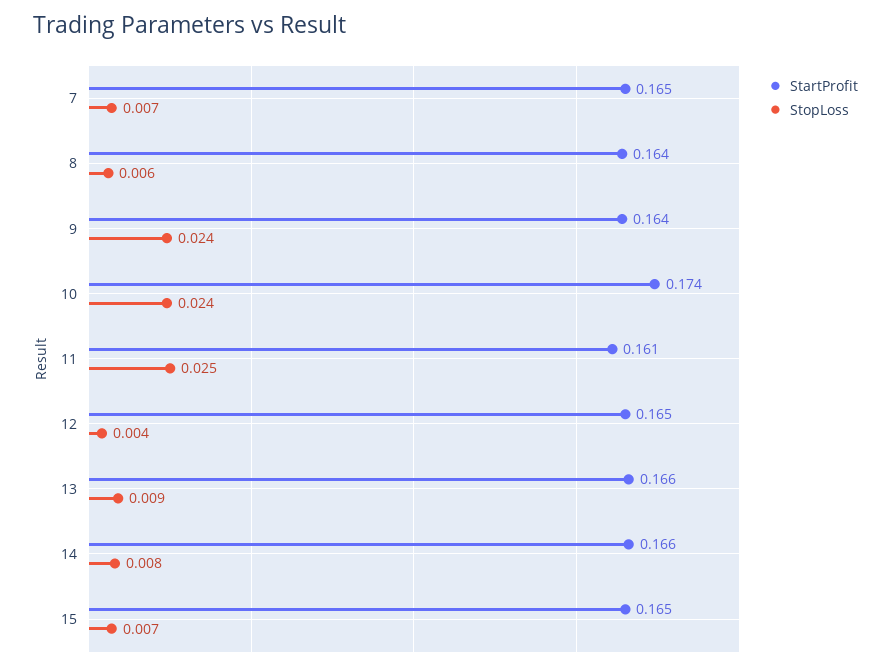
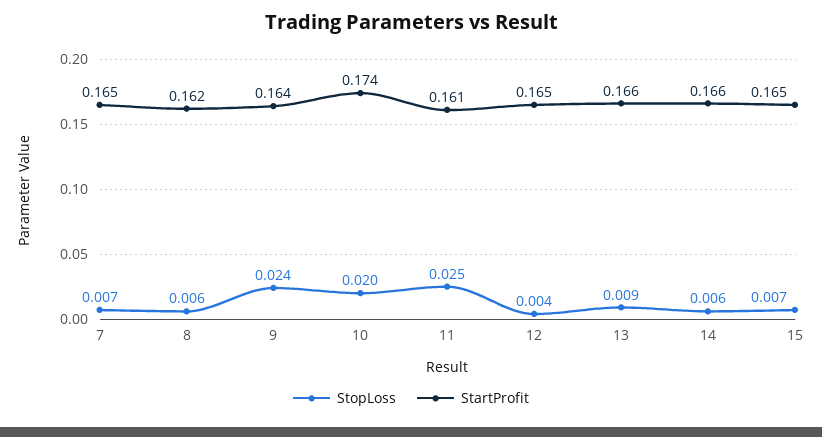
  {
    "StartProfit": {
      "7": 0.165,
-     "8": 0.164,
+     "8": 0.162,
      "9": 0.164,
      "10": 0.174,
      "11": 0.161,
      "12": 0.165,
      "13": 0.166,
      "14": 0.166,
      "15": 0.165
    },
    "StopLoss": {
      "7": 0.007,
      "8": 0.006,
      "9": 0.024,
-     "10": 0.024,
+     "10": 0.02,
      "11": 0.025,
      "12": 0.004,
      "13": 0.009,
-     "14": 0.008,
+     "14": 0.006,
      "15": 0.007
    }
  }

